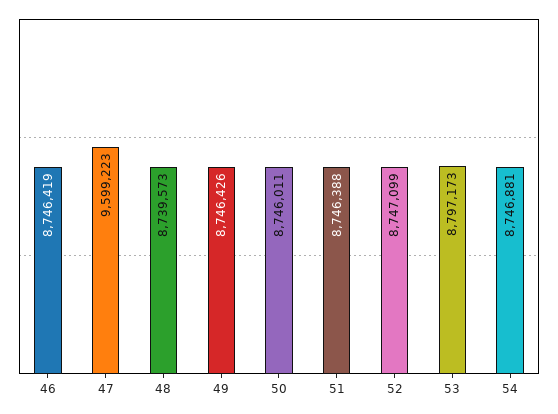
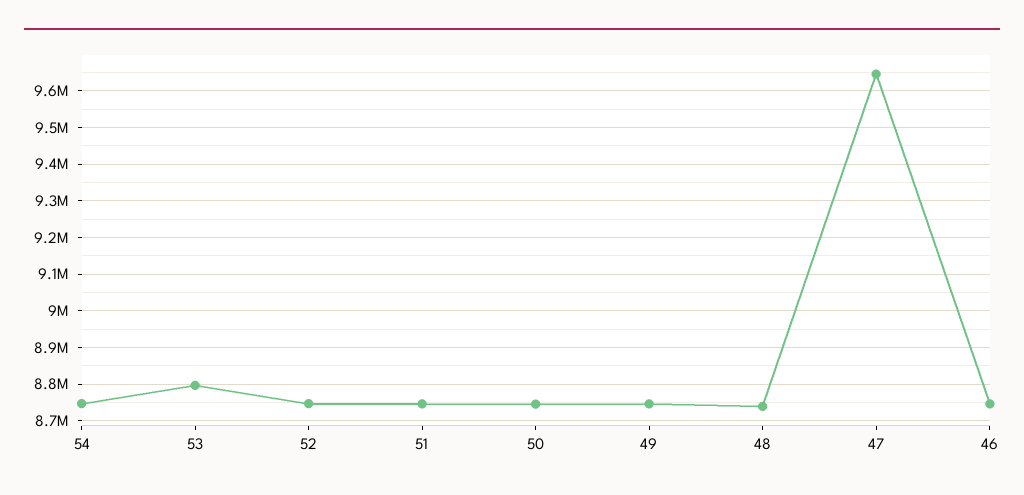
  {
    "46": 8746419,
-   "47": 9599223,
+   "47": 9640000,
    "48": 8739573,
    "49": 8746426,
    "50": 8746011,
    "51": 8746388,
    "52": 8747099,
    "53": 8797173,
    "54": 8746881
  }

